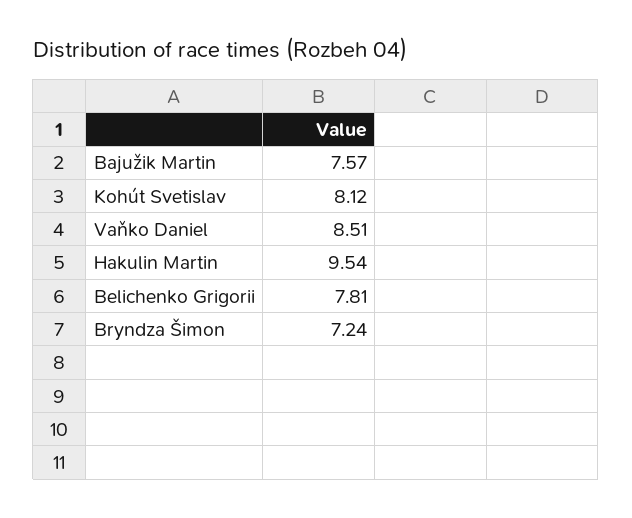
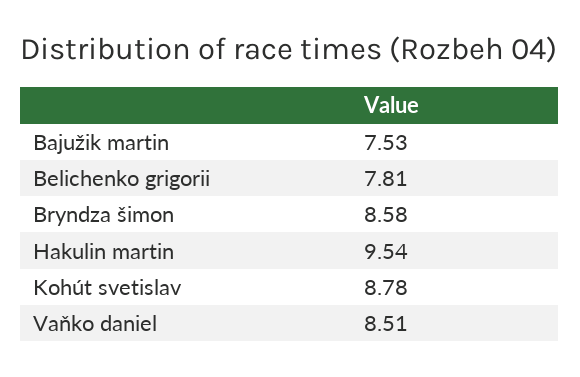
  {
-   "Bajužik Martin": 7.57,
+   "Bajužik Martin": 7.53,
-   "Kohút Svetislav": 8.12,
+   "Kohút Svetislav": 8.78,
    "Vaňko Daniel": 8.51,
    "Hakulin Martin": 9.54,
    "Belichenko Grigorii": 7.81,
-   "Bryndza Šimon": 7.24
+   "Bryndza Šimon": 8.58
  }

